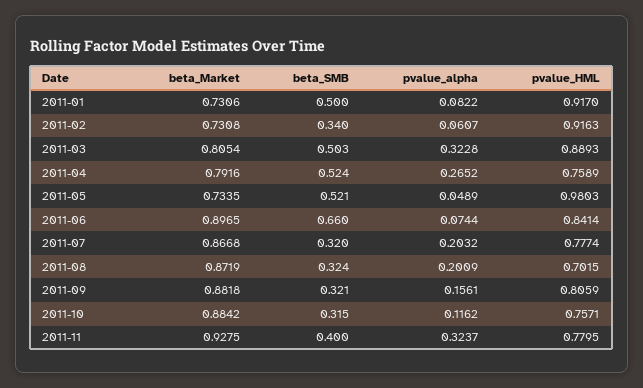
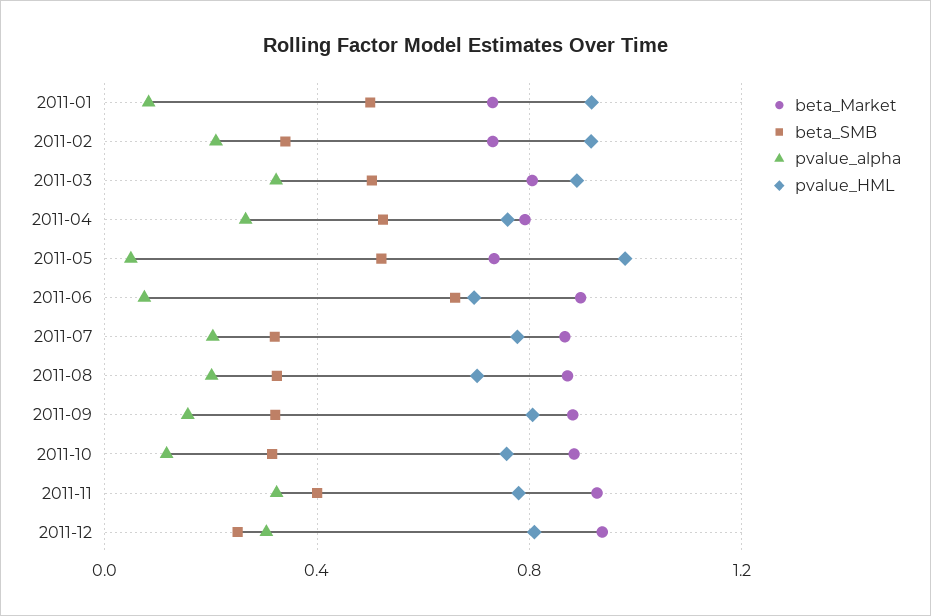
  {
    "beta_Market": {
      "2011-01": 0.7306,
      "2011-02": 0.7308,
      "2011-03": 0.8054,
      "2011-04": 0.7916,
      "2011-05": 0.7335,
      "2011-06": 0.8965,
      "2011-07": 0.8668,
      "2011-08": 0.8719,
      "2011-09": 0.8818,
      "2011-10": 0.8842,
-     "2011-11": 0.9275
+     "2011-11": 0.9275,
+     "2011-12": 0.95
    },
    "beta_SMB": {
      "2011-01": 0.5,
      "2011-02": 0.34,
      "2011-03": 0.503,
      "2011-04": 0.524,
      "2011-05": 0.521,
      "2011-06": 0.66,
      "2011-07": 0.32,
      "2011-08": 0.324,
      "2011-09": 0.321,
      "2011-10": 0.315,
-     "2011-11": 0.4
+     "2011-11": 0.4,
+     "2011-12": 0.25
    },
    "pvalue_alpha": {
      "2011-01": 0.0822,
-     "2011-02": 0.0607,
+     "2011-02": 0.2,
      "2011-03": 0.3228,
      "2011-04": 0.2652,
      "2011-05": 0.0489,
      "2011-06": 0.0744,
      "2011-07": 0.2032,
      "2011-08": 0.2009,
      "2011-09": 0.1561,
      "2011-10": 0.1162,
-     "2011-11": 0.3237
+     "2011-11": 0.3237,
+     "2011-12": 0.3
    },
    "pvalue_HML": {
      "2011-01": 0.917,
      "2011-02": 0.9163,
      "2011-03": 0.8893,
      "2011-04": 0.7589,
      "2011-05": 0.9803,
-     "2011-06": 0.8414,
+     "2011-06": 0.7,
      "2011-07": 0.7774,
      "2011-08": 0.7015,
      "2011-09": 0.8059,
      "2011-10": 0.7571,
-     "2011-11": 0.7795
+     "2011-11": 0.7795,
+     "2011-12": 0.8
    }
  }

